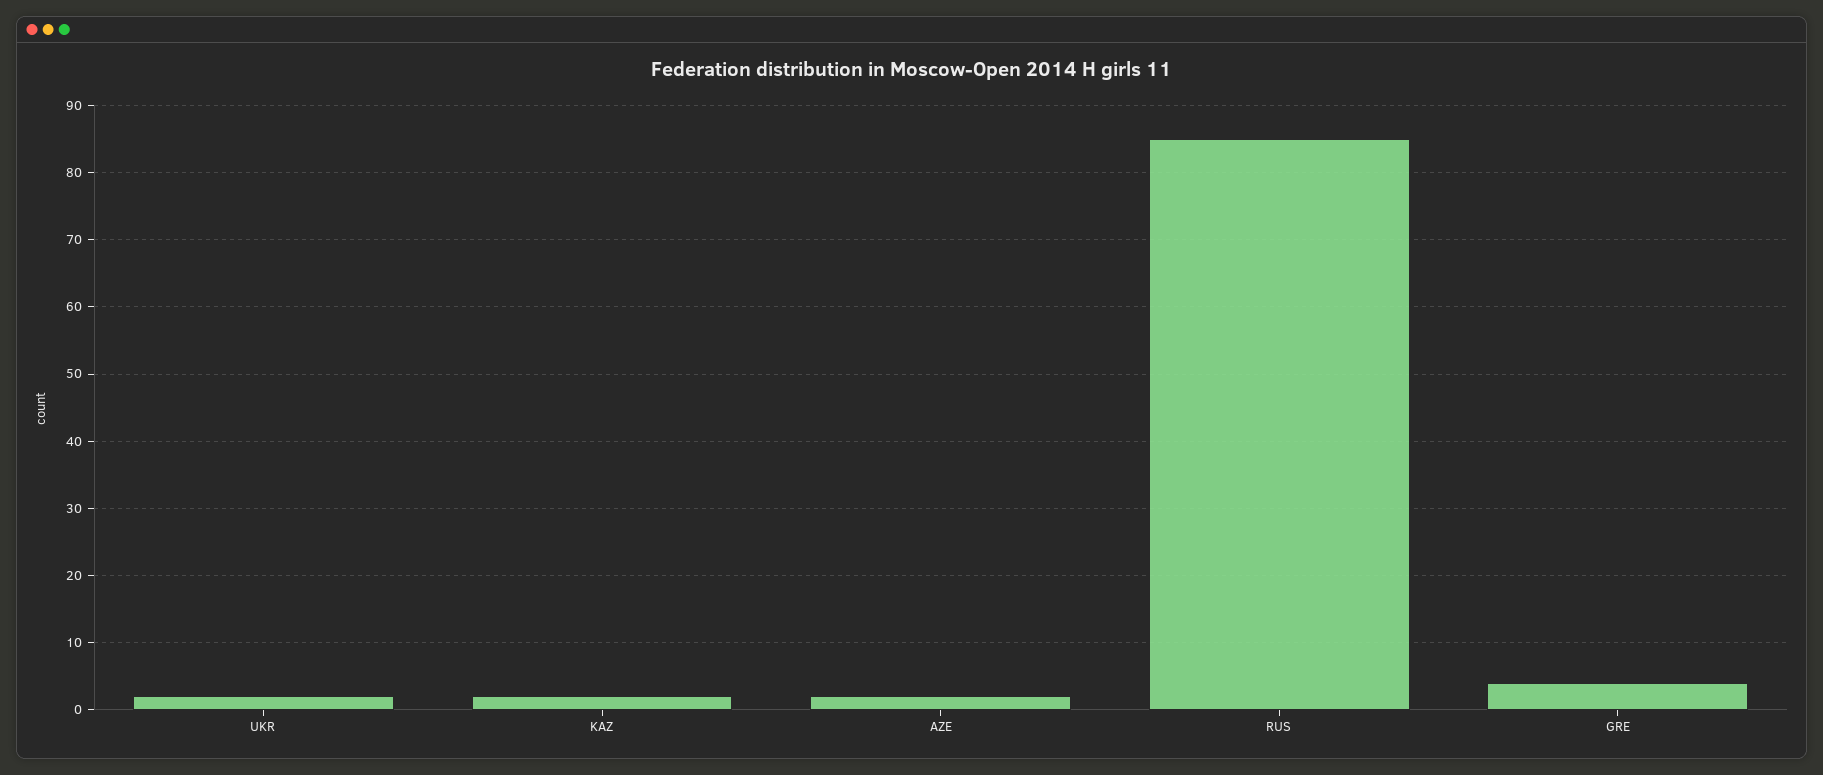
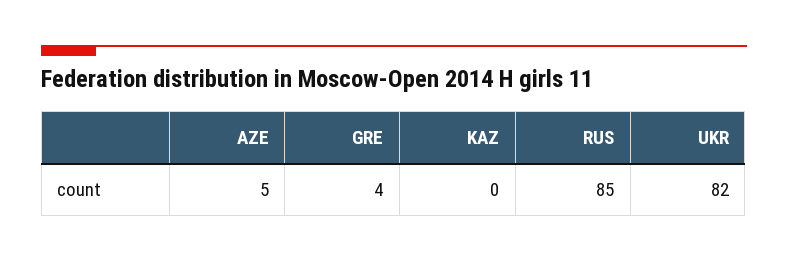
  {
-   "UKR": 2,
+   "UKR": 82,
-   "KAZ": 2,
+   "KAZ": 0,
-   "AZE": 2,
+   "AZE": 5,
    "RUS": 85,
    "GRE": 4
  }

